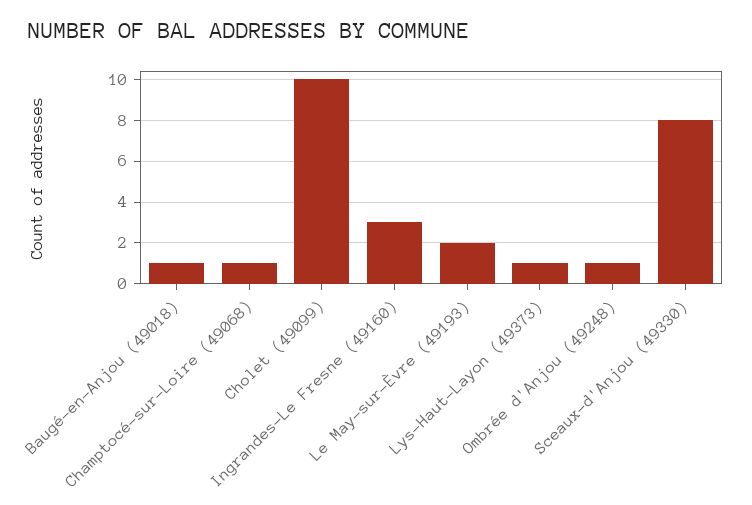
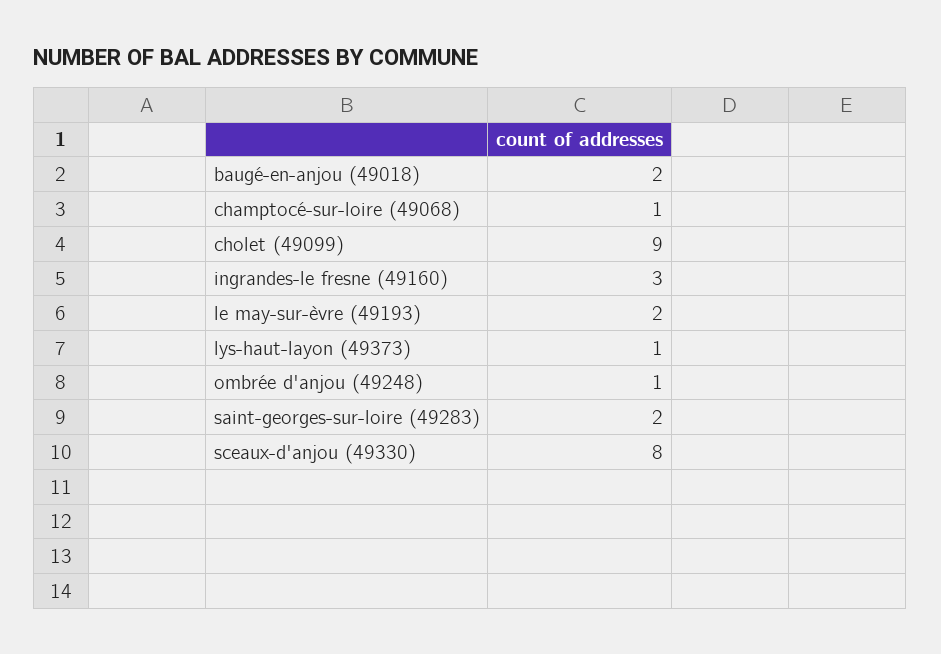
  {
-   "Baugé-en-Anjou (49018)": 1,
+   "Baugé-en-Anjou (49018)": 2,
    "Champtocé-sur-Loire (49068)": 1,
-   "Cholet (49099)": 10,
+   "Cholet (49099)": 9,
    "Ingrandes-Le Fresne (49160)": 3,
    "Le May-sur-Èvre (49193)": 2,
    "Lys-Haut-Layon (49373)": 1,
    "Ombrée d'Anjou (49248)": 1,
-   "Sceaux-d'Anjou (49330)": 8
+   "Sceaux-d'Anjou (49330)": 8,
+   "saint-georges-sur-loire (49283)": 2
  }

